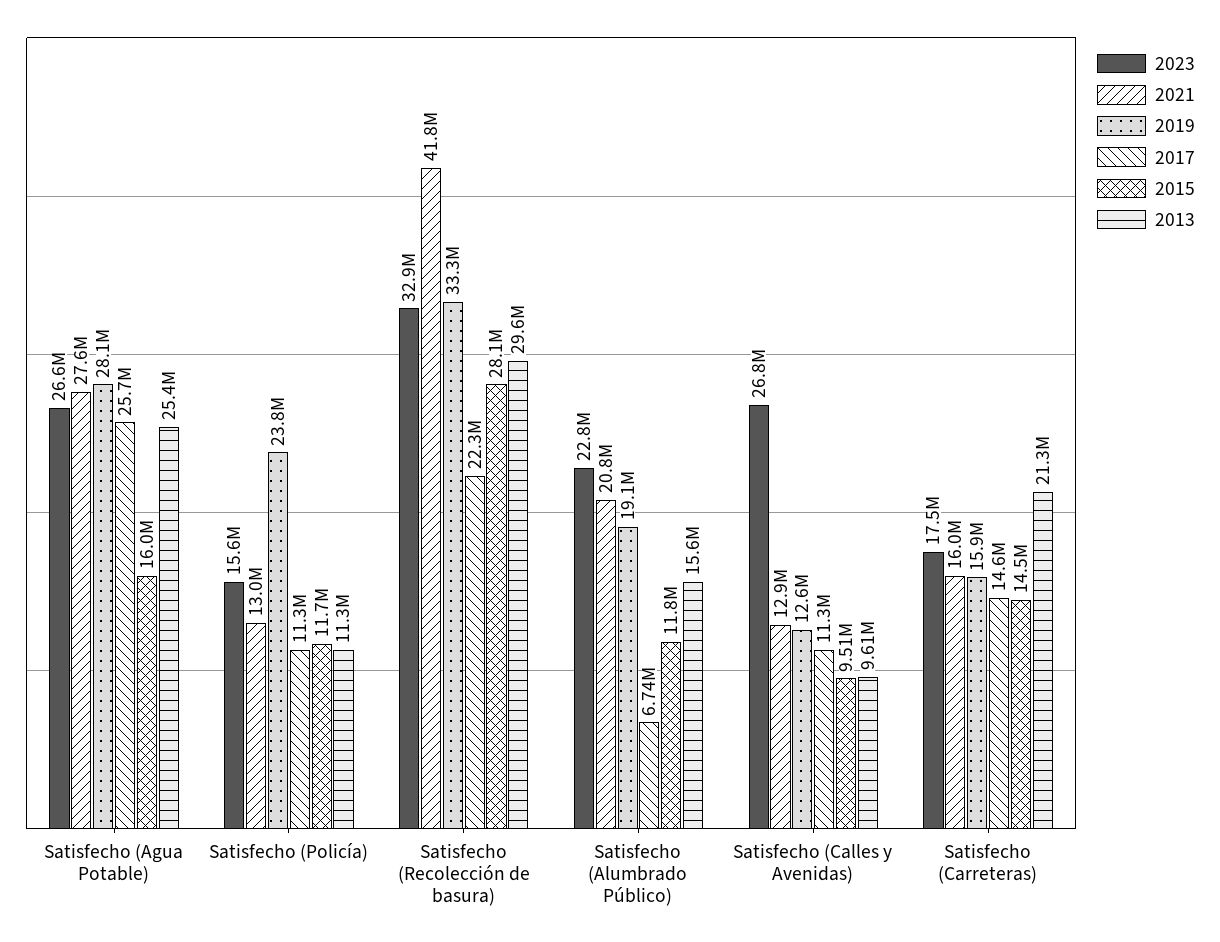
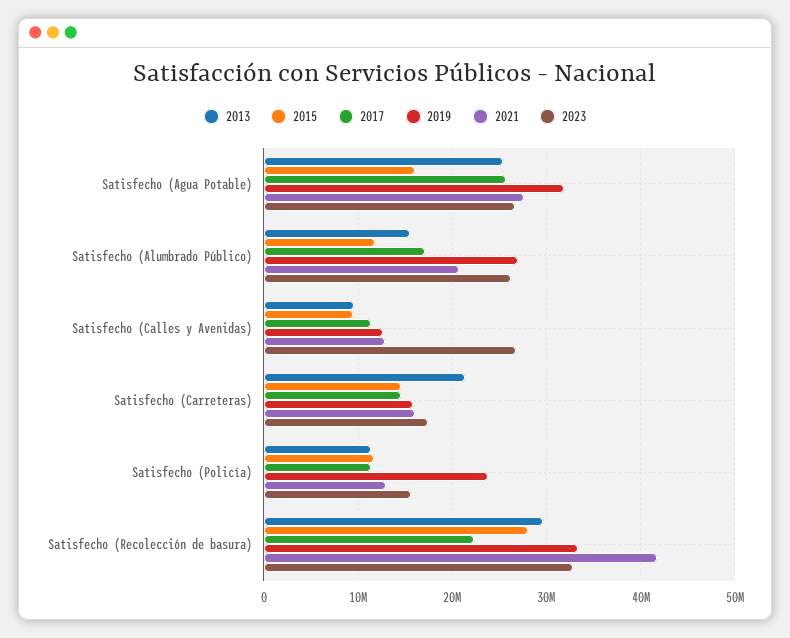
  {
    "2023": {
      "Satisfecho (Agua Potable)": 26600000,
      "Satisfecho (Policía)": 15600000,
      "Satisfecho (Recolección de basura)": 32900000,
-     "Satisfecho (Alumbrado Público)": 22800000,
+     "Satisfecho (Alumbrado Público)": 26000000,
      "Satisfecho (Calles y Avenidas)": 26800000,
      "Satisfecho (Carreteras)": 17500000
    },
    "2021": {
      "Satisfecho (Agua Potable)": 27600000,
      "Satisfecho (Policía)": 13000000,
      "Satisfecho (Recolección de basura)": 41800000,
      "Satisfecho (Alumbrado Público)": 20800000,
      "Satisfecho (Calles y Avenidas)": 12900000,
      "Satisfecho (Carreteras)": 16000000
    },
    "2019": {
-     "Satisfecho (Agua Potable)": 28100000,
+     "Satisfecho (Agua Potable)": 32000000,
      "Satisfecho (Policía)": 23800000,
      "Satisfecho (Recolección de basura)": 33300000,
-     "Satisfecho (Alumbrado Público)": 19100000,
+     "Satisfecho (Alumbrado Público)": 27000000,
      "Satisfecho (Calles y Avenidas)": 12600000,
      "Satisfecho (Carreteras)": 15900000
    },
    "2017": {
      "Satisfecho (Agua Potable)": 25700000,
      "Satisfecho (Policía)": 11300000,
      "Satisfecho (Recolección de basura)": 22300000,
-     "Satisfecho (Alumbrado Público)": 6740000,
+     "Satisfecho (Alumbrado Público)": 17000000,
      "Satisfecho (Calles y Avenidas)": 11300000,
      "Satisfecho (Carreteras)": 14600000
    },
    "2015": {
      "Satisfecho (Agua Potable)": 16000000,
      "Satisfecho (Policía)": 11700000,
      "Satisfecho (Recolección de basura)": 28100000,
      "Satisfecho (Alumbrado Público)": 11800000,
      "Satisfecho (Calles y Avenidas)": 9510000,
      "Satisfecho (Carreteras)": 14500000
    },
    "2013": {
      "Satisfecho (Agua Potable)": 25400000,
      "Satisfecho (Policía)": 11300000,
      "Satisfecho (Recolección de basura)": 29600000,
      "Satisfecho (Alumbrado Público)": 15600000,
      "Satisfecho (Calles y Avenidas)": 9610000,
      "Satisfecho (Carreteras)": 21300000
    }
  }

